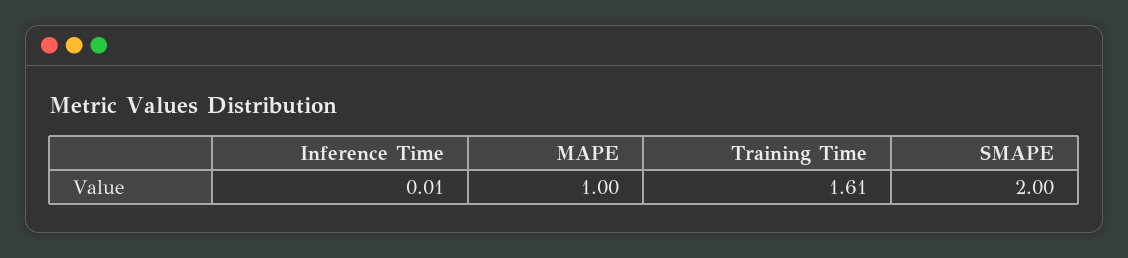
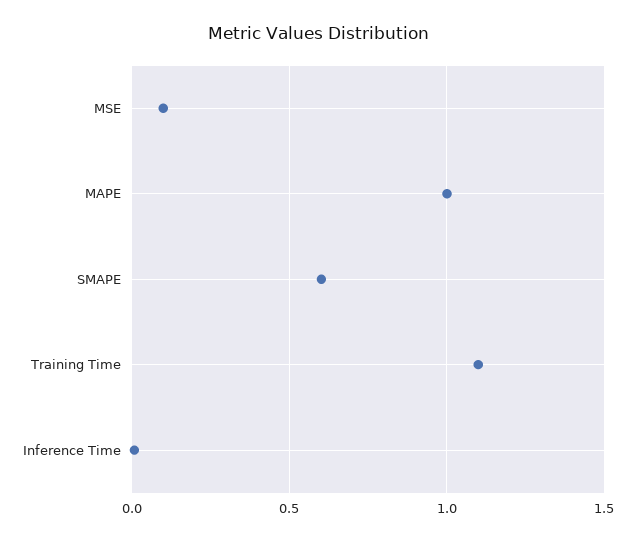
  {
    "Inference Time": 0.01,
    "MAPE": 1,
-   "Training Time": 1.61,
+   "Training Time": 1.1,
-   "SMAPE": 2
+   "SMAPE": 0.6,
+   "MSE": 0.1
  }

